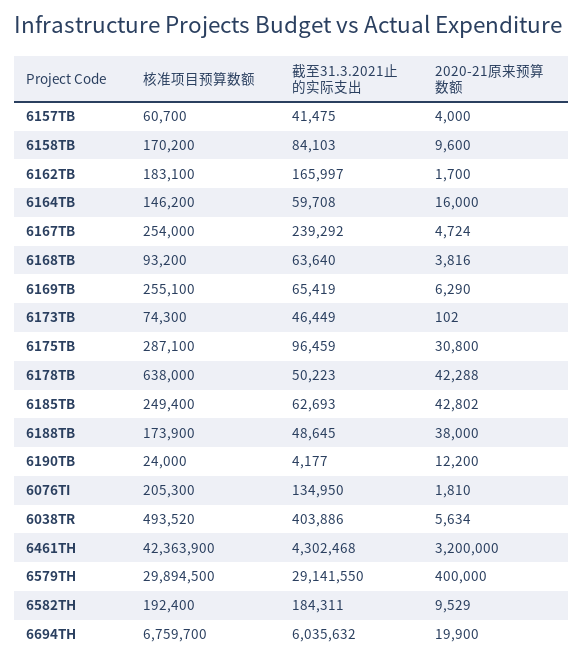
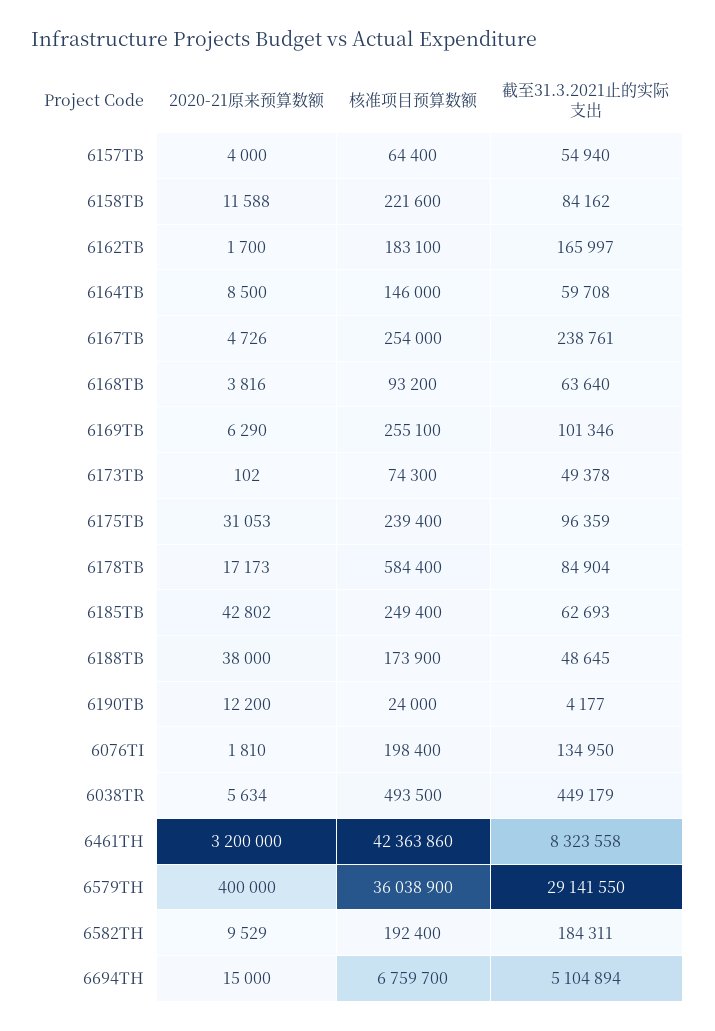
  {
    "核准项目预算数额": {
-     "6157TB": 60700,
+     "6157TB": 64400,
-     "6158TB": 170200,
+     "6158TB": 221600,
      "6162TB": 183100,
-     "6164TB": 146200,
+     "6164TB": 146000,
      "6167TB": 254000,
      "6168TB": 93200,
      "6169TB": 255100,
      "6173TB": 74300,
-     "6175TB": 287100,
+     "6175TB": 239400,
-     "6178TB": 638000,
+     "6178TB": 584400,
      "6185TB": 249400,
      "6188TB": 173900,
      "6190TB": 24000,
-     "6076TI": 205300,
+     "6076TI": 198400,
-     "6038TR": 493520,
+     "6038TR": 493500,
-     "6461TH": 42363900,
+     "6461TH": 42363860,
-     "6579TH": 29894500,
+     "6579TH": 36038900,
      "6582TH": 192400,
      "6694TH": 6759700
    },
    "截至31.3.2021止的实际支出": {
-     "6157TB": 41475,
+     "6157TB": 54940,
-     "6158TB": 84103,
+     "6158TB": 84162,
      "6162TB": 165997,
      "6164TB": 59708,
-     "6167TB": 239292,
+     "6167TB": 238761,
      "6168TB": 63640,
-     "6169TB": 65419,
+     "6169TB": 101346,
-     "6173TB": 46449,
+     "6173TB": 49378,
-     "6175TB": 96459,
+     "6175TB": 96359,
-     "6178TB": 50223,
+     "6178TB": 84904,
      "6185TB": 62693,
      "6188TB": 48645,
      "6190TB": 4177,
      "6076TI": 134950,
-     "6038TR": 403886,
+     "6038TR": 449179,
-     "6461TH": 4302468,
+     "6461TH": 8323558,
      "6579TH": 29141550,
      "6582TH": 184311,
-     "6694TH": 6035632
+     "6694TH": 5104894
    },
    "2020-21原来预算数额": {
      "6157TB": 4000,
-     "6158TB": 9600,
+     "6158TB": 11588,
      "6162TB": 1700,
-     "6164TB": 16000,
+     "6164TB": 8500,
-     "6167TB": 4724,
+     "6167TB": 4726,
      "6168TB": 3816,
      "6169TB": 6290,
      "6173TB": 102,
-     "6175TB": 30800,
+     "6175TB": 31053,
-     "6178TB": 42288,
+     "6178TB": 17173,
      "6185TB": 42802,
      "6188TB": 38000,
      "6190TB": 12200,
      "6076TI": 1810,
      "6038TR": 5634,
      "6461TH": 3200000,
      "6579TH": 400000,
      "6582TH": 9529,
-     "6694TH": 19900
+     "6694TH": 15000
    }
  }

